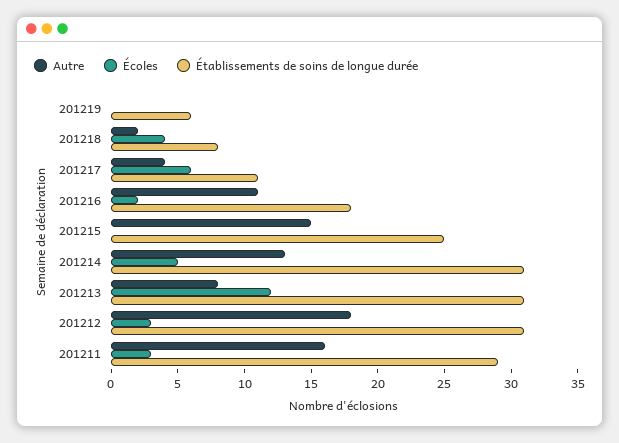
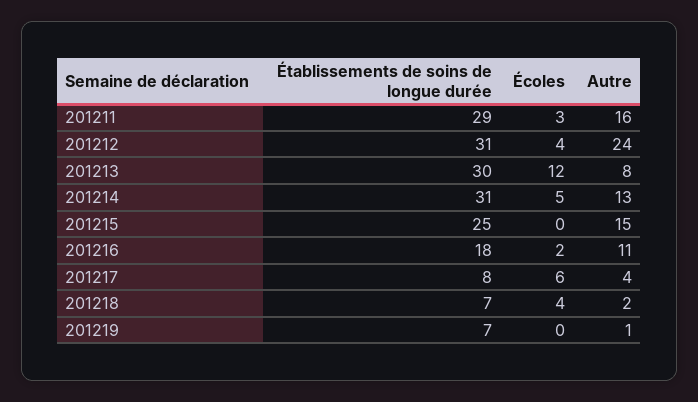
  {
    "Autre": {
-     "201219": 0,
+     "201219": 1,
      "201218": 2,
      "201217": 4,
      "201216": 11,
      "201215": 15,
      "201214": 13,
      "201213": 8,
-     "201212": 18,
+     "201212": 24,
      "201211": 16
    },
    "Écoles": {
      "201219": 0,
      "201218": 4,
      "201217": 6,
      "201216": 2,
      "201215": 0,
      "201214": 5,
      "201213": 12,
-     "201212": 3,
+     "201212": 4,
      "201211": 3
    },
    "Établissements de soins de longue durée": {
-     "201219": 6,
+     "201219": 7,
-     "201218": 8,
+     "201218": 7,
-     "201217": 11,
+     "201217": 8,
      "201216": 18,
      "201215": 25,
      "201214": 31,
-     "201213": 31,
+     "201213": 30,
      "201212": 31,
      "201211": 29
    }
  }

